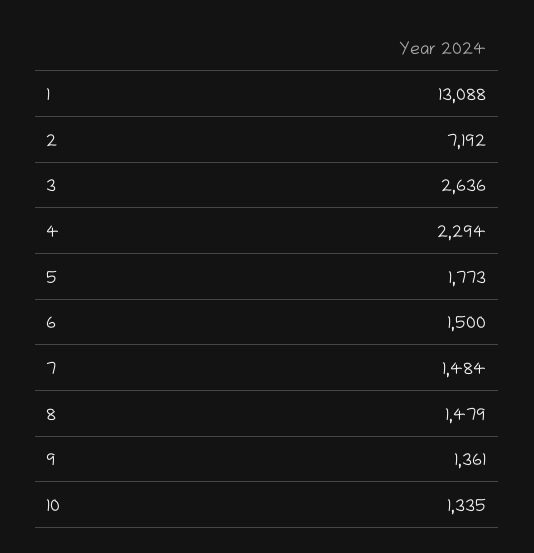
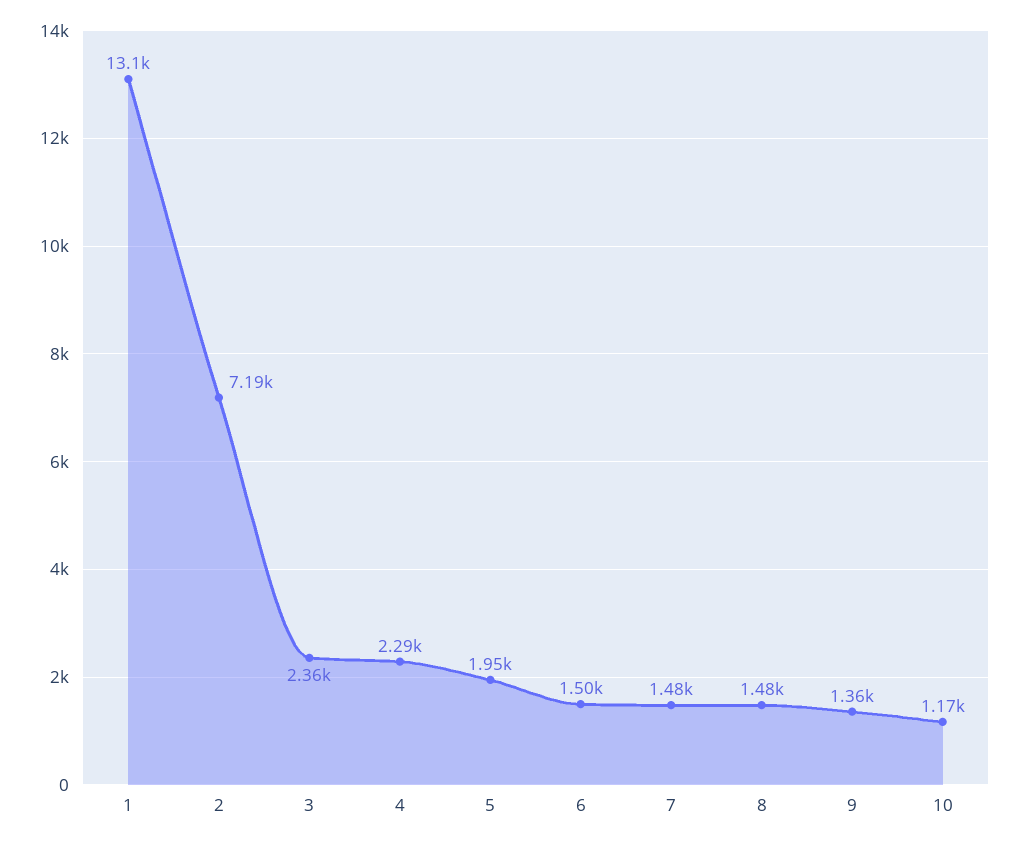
  {
    "1": 13088,
    "2": 7192,
-   "3": 2636,
+   "3": 2360,
    "4": 2294,
-   "5": 1773,
+   "5": 1950,
    "6": 1500,
    "7": 1484,
    "8": 1479,
    "9": 1361,
-   "10": 1335
+   "10": 1170
  }

